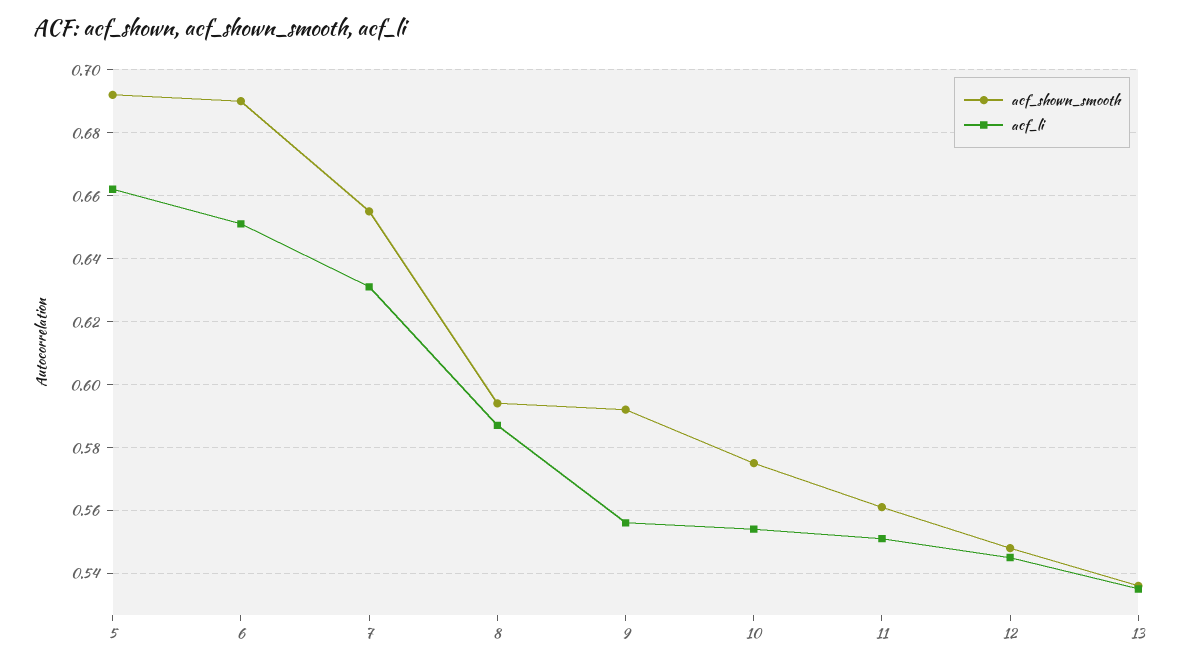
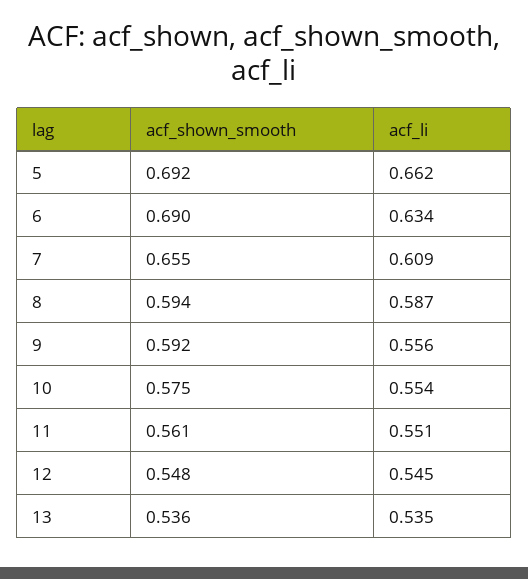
  {
    "acf_shown_smooth": {
      "5": 0.692,
      "6": 0.69,
      "7": 0.655,
      "8": 0.594,
      "9": 0.592,
      "10": 0.575,
      "11": 0.561,
      "12": 0.548,
      "13": 0.536
    },
    "acf_li": {
      "5": 0.662,
-     "6": 0.65,
+     "6": 0.634,
-     "7": 0.63,
+     "7": 0.609,
      "8": 0.587,
      "9": 0.556,
      "10": 0.554,
      "11": 0.551,
      "12": 0.545,
      "13": 0.535
    }
  }

